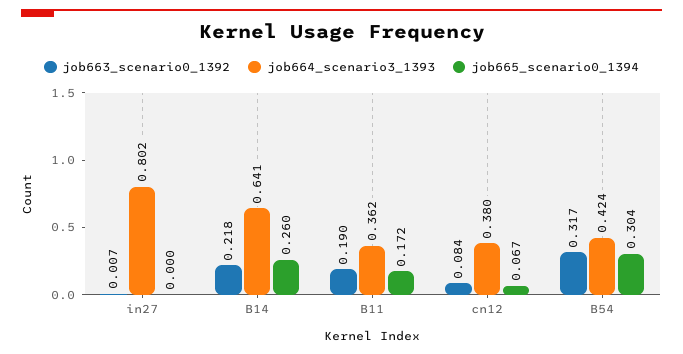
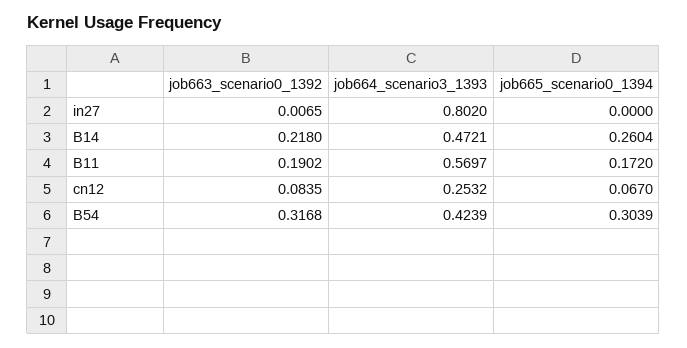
  {
    "job663_scenario0_1392": {
      "in27": 0.0065,
      "B14": 0.218,
      "B11": 0.1902,
      "cn12": 0.0835,
      "B54": 0.3168
    },
    "job664_scenario3_1393": {
      "in27": 0.802,
-     "B14": 0.641,
+     "B14": 0.4721,
-     "B11": 0.362,
+     "B11": 0.5697,
-     "cn12": 0.38,
+     "cn12": 0.2532,
      "B54": 0.4239
    },
    "job665_scenario0_1394": {
      "in27": 0,
      "B14": 0.2604,
      "B11": 0.172,
      "cn12": 0.067,
      "B54": 0.3039
    }
  }

